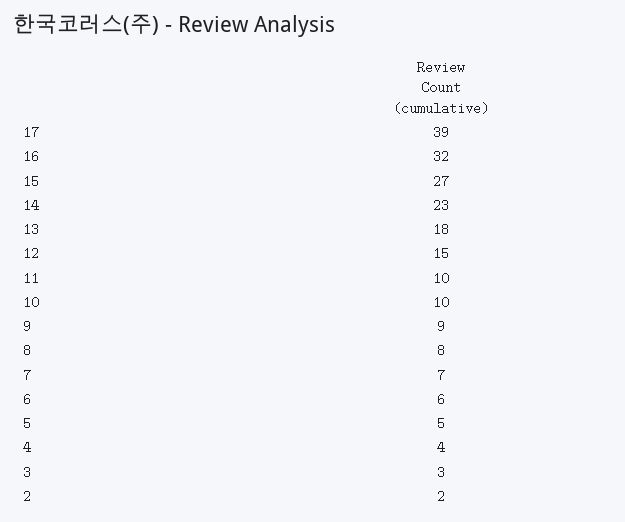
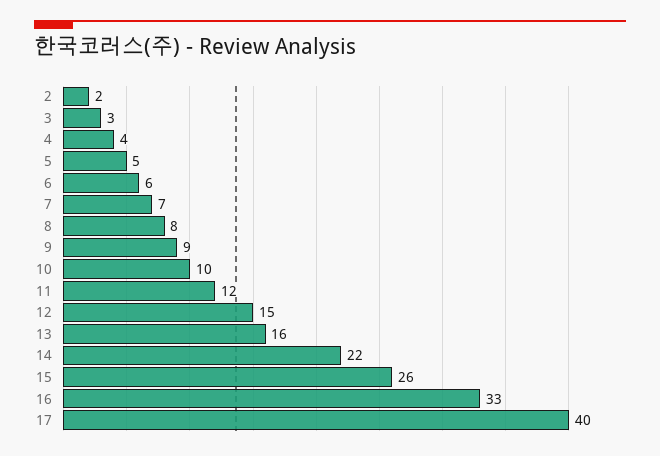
  {
-   "17": 39,
+   "17": 40,
-   "16": 32,
+   "16": 33,
-   "15": 27,
+   "15": 26,
-   "14": 23,
+   "14": 22,
-   "13": 18,
+   "13": 16,
    "12": 15,
-   "11": 10,
+   "11": 12,
    "10": 10,
    "9": 9,
    "8": 8,
    "7": 7,
    "6": 6,
    "5": 5,
    "4": 4,
    "3": 3,
    "2": 2
  }

